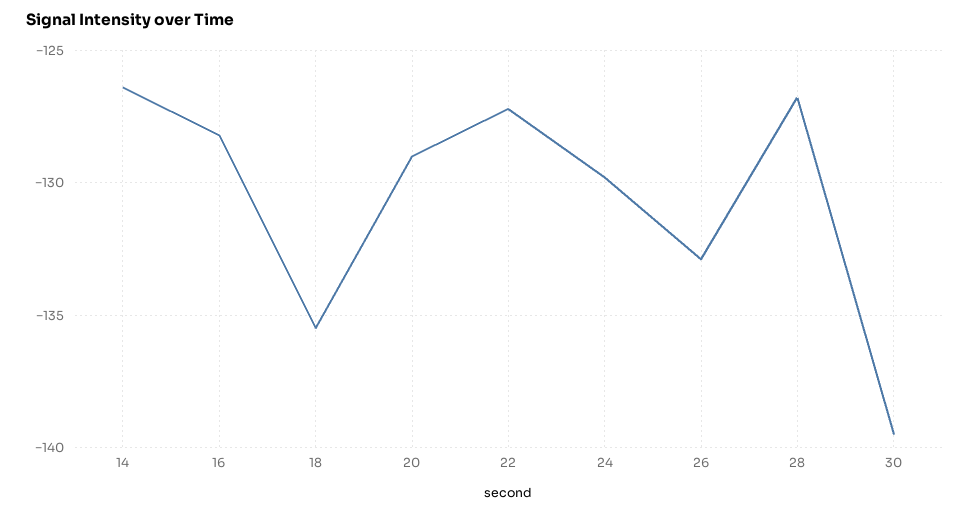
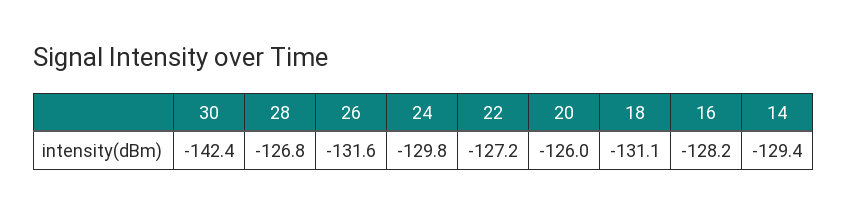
  {
-   "14": -126.5,
+   "14": -129.4,
    "16": -128.2,
-   "18": -135.5,
+   "18": -131.1,
-   "20": -129,
+   "20": -126,
    "22": -127.2,
    "24": -129.8,
-   "26": -133,
+   "26": -131.6,
    "28": -126.8,
-   "30": -139.5
+   "30": -142.4
  }

